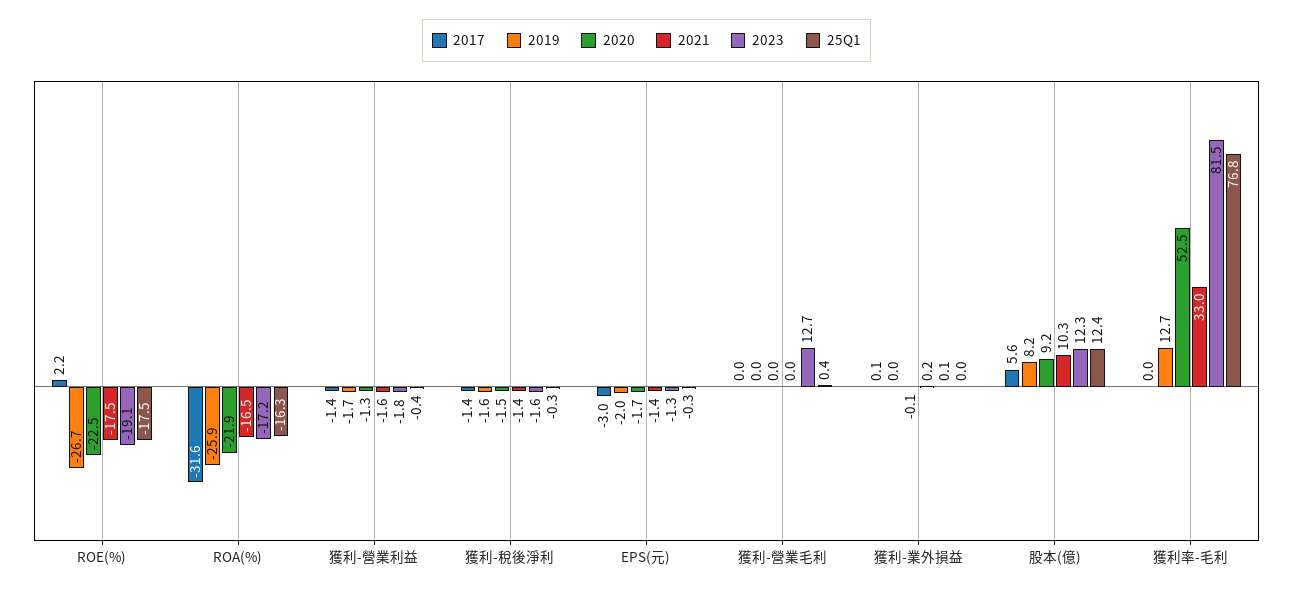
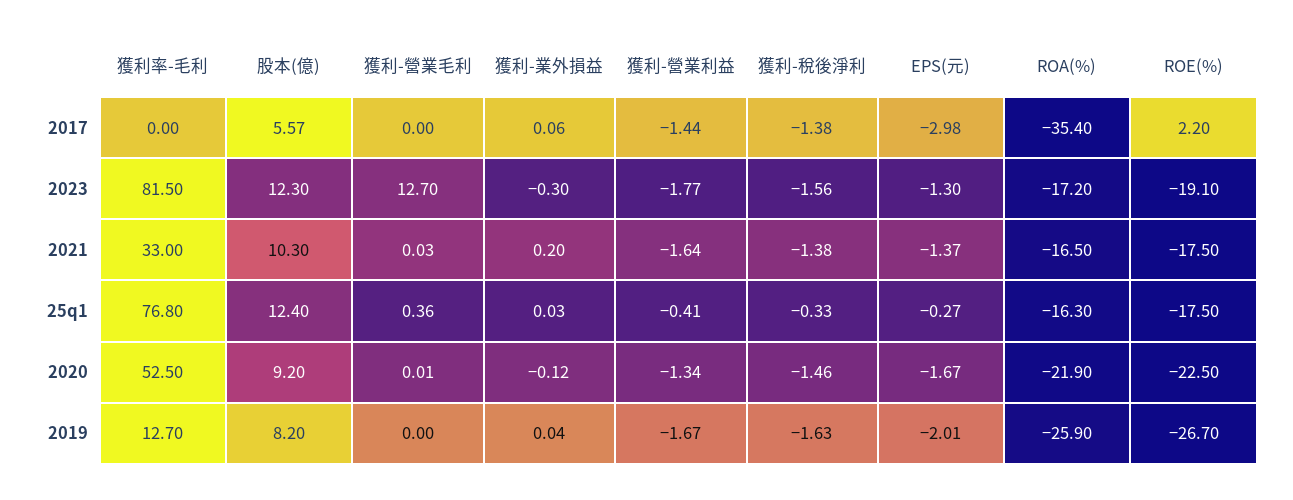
  {
    "2017": {
      "ROE(%)": 2.2,
-     "ROA(%)": -31.6,
+     "ROA(%)": -35.4,
      "獲利-營業利益": -1.44,
      "獲利-稅後淨利": -1.38,
      "EPS(元)": -2.98,
      "獲利-營業毛利": 0,
      "獲利-業外損益": 0.06,
      "股本(億)": 5.57,
      "獲利率-毛利": 0
    },
    "2019": {
      "ROE(%)": -26.7,
      "ROA(%)": -25.9,
      "獲利-營業利益": -1.67,
      "獲利-稅後淨利": -1.63,
      "EPS(元)": -2.01,
      "獲利-營業毛利": 0,
      "獲利-業外損益": 0.04,
      "股本(億)": 8.2,
      "獲利率-毛利": 12.7
    },
    "2020": {
      "ROE(%)": -22.5,
      "ROA(%)": -21.9,
      "獲利-營業利益": -1.34,
      "獲利-稅後淨利": -1.46,
      "EPS(元)": -1.67,
      "獲利-營業毛利": 0.01,
      "獲利-業外損益": -0.12,
      "股本(億)": 9.2,
      "獲利率-毛利": 52.5
    },
    "2021": {
      "ROE(%)": -17.5,
      "ROA(%)": -16.5,
      "獲利-營業利益": -1.64,
      "獲利-稅後淨利": -1.38,
      "EPS(元)": -1.37,
      "獲利-營業毛利": 0.03,
      "獲利-業外損益": 0.2,
      "股本(億)": 10.3,
      "獲利率-毛利": 33
    },
    "2023": {
      "ROE(%)": -19.1,
      "ROA(%)": -17.2,
      "獲利-營業利益": -1.77,
      "獲利-稅後淨利": -1.56,
      "EPS(元)": -1.3,
      "獲利-營業毛利": 12.7,
-     "獲利-業外損益": 0.1,
+     "獲利-業外損益": -0.3,
      "股本(億)": 12.3,
      "獲利率-毛利": 81.5
    },
    "25Q1": {
      "ROE(%)": -17.5,
      "ROA(%)": -16.3,
      "獲利-營業利益": -0.41,
      "獲利-稅後淨利": -0.33,
      "EPS(元)": -0.27,
      "獲利-營業毛利": 0.36,
      "獲利-業外損益": 0.03,
      "股本(億)": 12.4,
      "獲利率-毛利": 76.8
    }
  }

